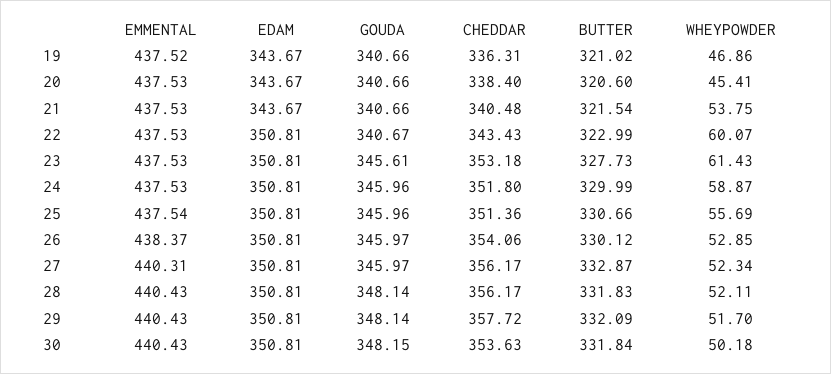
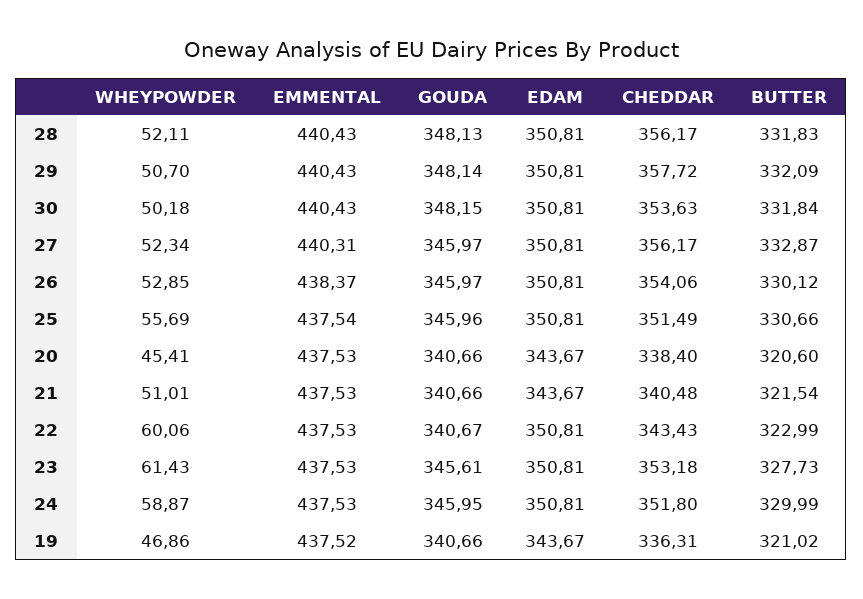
  {
    "EMMENTAL": {
      "19": 437.52,
      "20": 437.53,
      "21": 437.53,
      "22": 437.53,
      "23": 437.53,
      "24": 437.53,
      "25": 437.54,
      "26": 438.37,
      "27": 440.31,
      "28": 440.43,
      "29": 440.43,
      "30": 440.43
    },
    "EDAM": {
      "19": 343.67,
      "20": 343.67,
      "21": 343.67,
      "22": 350.81,
      "23": 350.81,
      "24": 350.81,
      "25": 350.81,
      "26": 350.81,
      "27": 350.81,
      "28": 350.81,
      "29": 350.81,
      "30": 350.81
    },
    "GOUDA": {
      "19": 340.66,
      "20": 340.66,
      "21": 340.66,
      "22": 340.67,
      "23": 345.61,
-     "24": 345.96,
+     "24": 345.95,
      "25": 345.96,
      "26": 345.97,
      "27": 345.97,
-     "28": 348.14,
+     "28": 348.13,
      "29": 348.14,
      "30": 348.15
    },
    "CHEDDAR": {
      "19": 336.31,
      "20": 338.4,
      "21": 340.48,
      "22": 343.43,
      "23": 353.18,
      "24": 351.8,
-     "25": 351.36,
+     "25": 351.49,
      "26": 354.06,
      "27": 356.17,
      "28": 356.17,
      "29": 357.72,
      "30": 353.63
    },
    "BUTTER": {
      "19": 321.02,
      "20": 320.6,
      "21": 321.54,
      "22": 322.99,
      "23": 327.73,
      "24": 329.99,
      "25": 330.66,
      "26": 330.12,
      "27": 332.87,
      "28": 331.83,
      "29": 332.09,
      "30": 331.84
    },
    "WHEYPOWDER": {
      "19": 46.86,
      "20": 45.41,
-     "21": 53.75,
+     "21": 51.01,
-     "22": 60.07,
+     "22": 60.06,
      "23": 61.43,
      "24": 58.87,
      "25": 55.69,
      "26": 52.85,
      "27": 52.34,
      "28": 52.11,
-     "29": 51.7,
+     "29": 50.7,
      "30": 50.18
    }
  }

